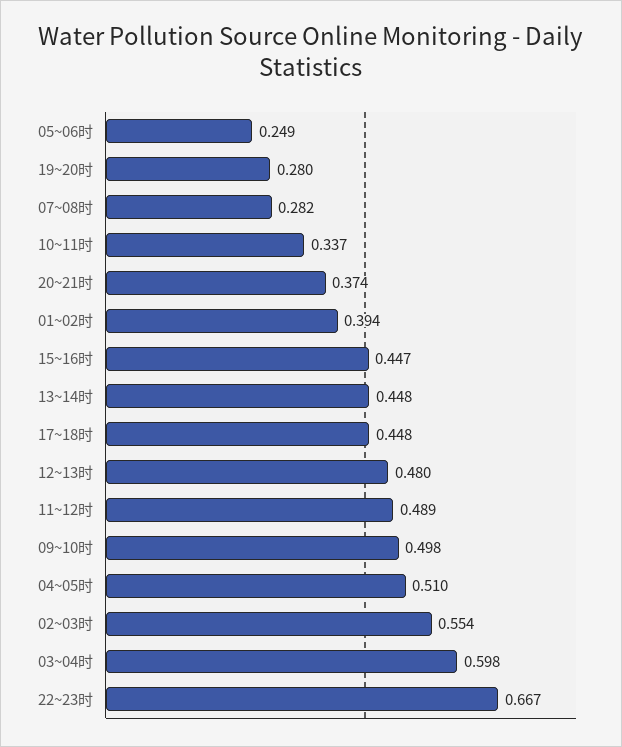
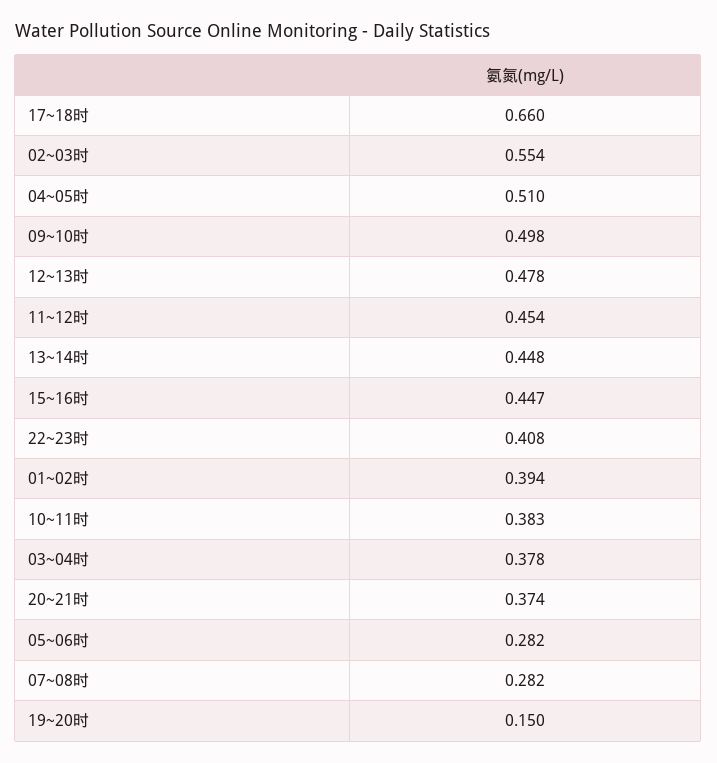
  {
-   "05~06时": 0.249,
+   "05~06时": 0.282,
-   "19~20时": 0.28,
+   "19~20时": 0.15,
    "07~08时": 0.282,
-   "10~11时": 0.337,
+   "10~11时": 0.383,
    "20~21时": 0.374,
    "01~02时": 0.394,
    "15~16时": 0.447,
    "13~14时": 0.448,
-   "17~18时": 0.448,
+   "17~18时": 0.66,
-   "12~13时": 0.48,
+   "12~13时": 0.478,
-   "11~12时": 0.489,
+   "11~12时": 0.454,
    "09~10时": 0.498,
    "04~05时": 0.51,
    "02~03时": 0.554,
-   "03~04时": 0.598,
+   "03~04时": 0.378,
-   "22~23时": 0.667
+   "22~23时": 0.408
  }

